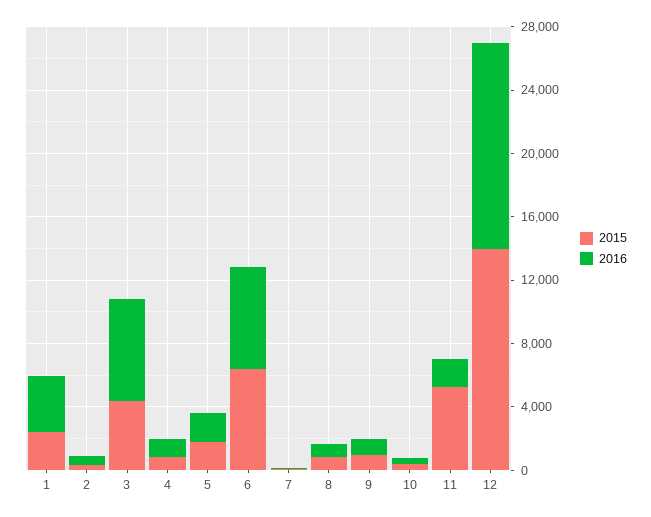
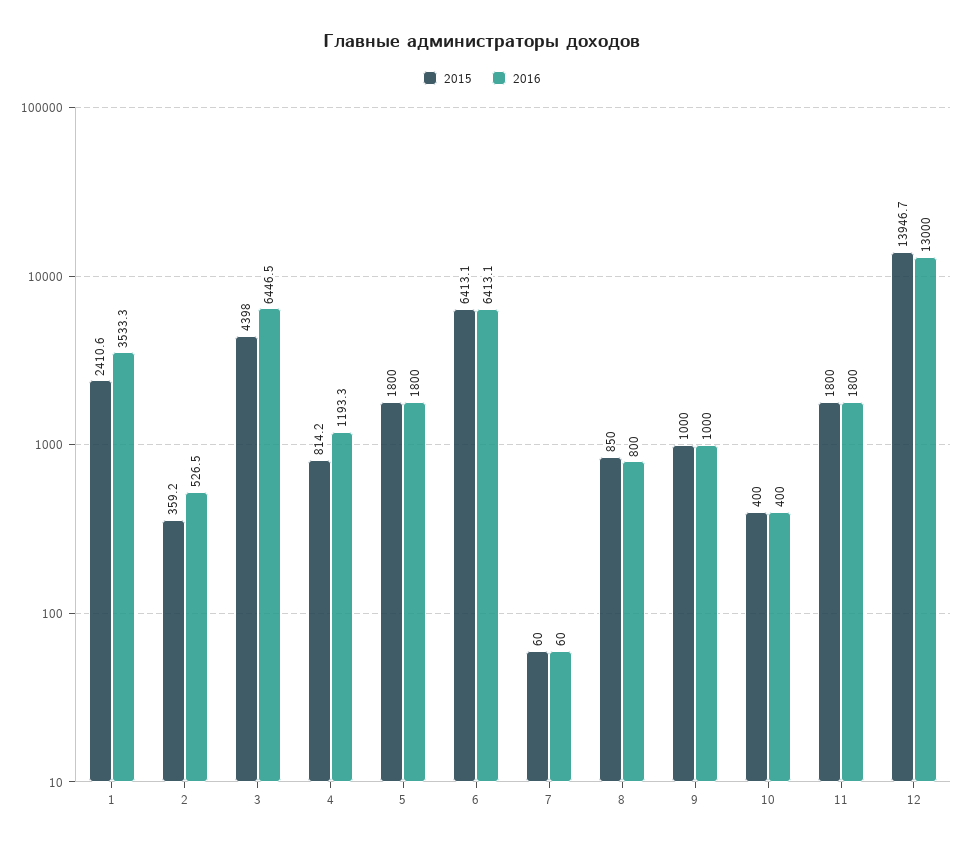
  {
    "2015": {
      "1": 2410.6,
      "2": 359.2,
      "3": 4398,
      "4": 814.2,
      "5": 1800,
      "6": 6413.1,
      "7": 60,
      "8": 850,
      "9": 1000,
      "10": 400,
-     "11": 5000,
+     "11": 1800,
      "12": 13946.7
    },
    "2016": {
      "1": 3533.3,
      "2": 526.5,
      "3": 6446.5,
      "4": 1193.3,
      "5": 1800,
      "6": 6413.1,
      "7": 60,
      "8": 800,
      "9": 1000,
      "10": 400,
      "11": 1800,
      "12": 13000
    }
  }

